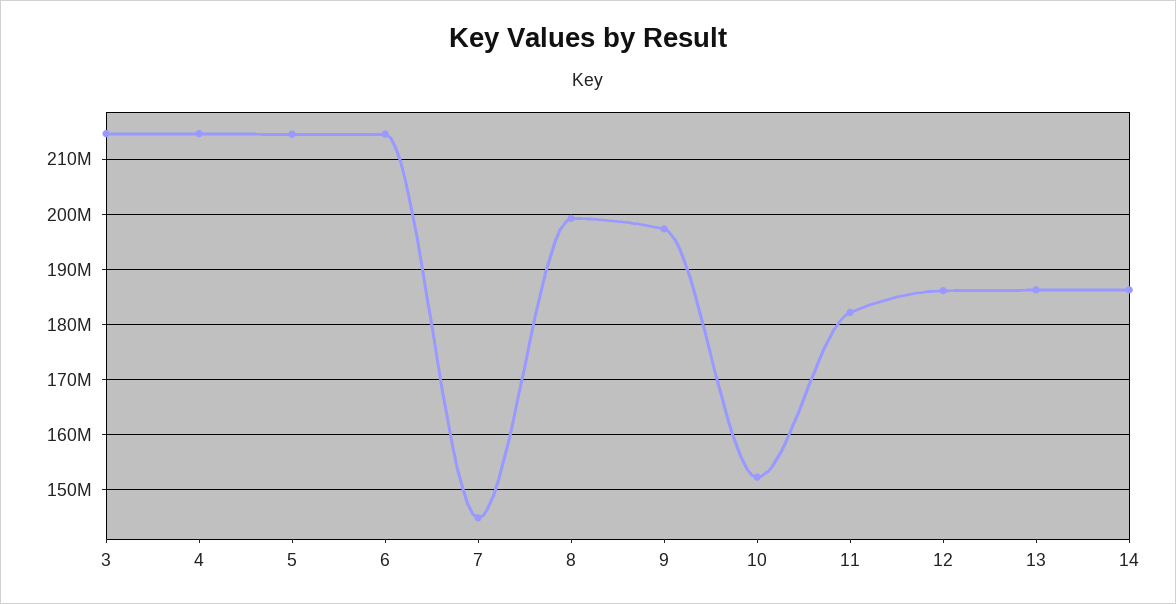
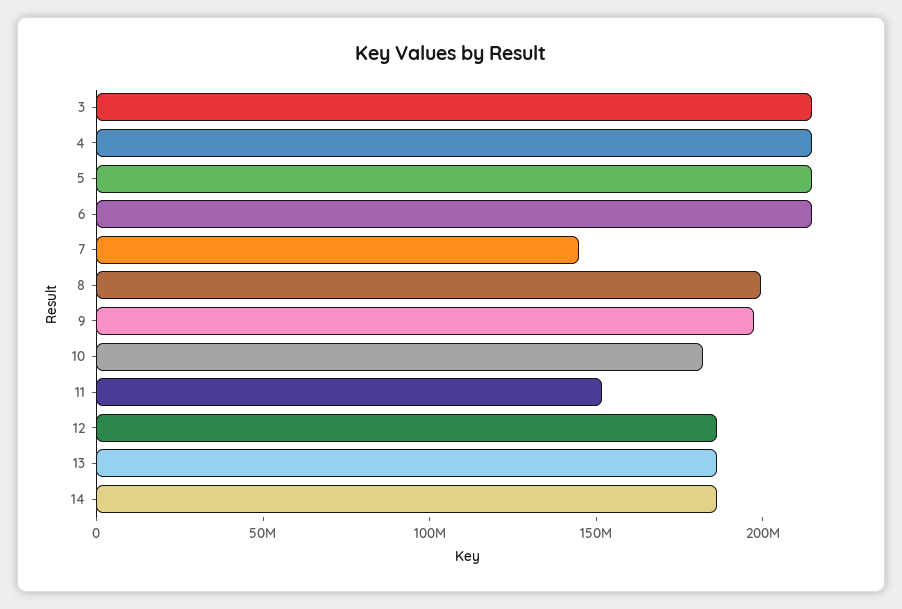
  {
    "3": 214000000,
    "4": 214000000,
    "5": 214000000,
    "6": 214000000,
    "7": 144000000,
    "8": 200000000,
    "9": 198000000,
-   "10": 152000000,
+   "10": 180000000,
-   "11": 182000000,
+   "11": 150000000,
    "12": 186000000,
    "13": 186000000,
    "14": 186000000
  }

